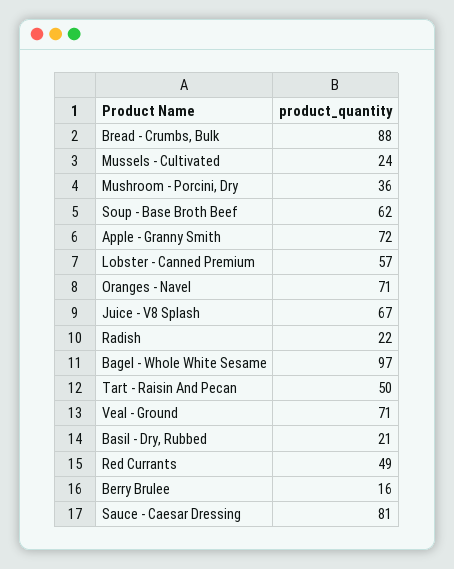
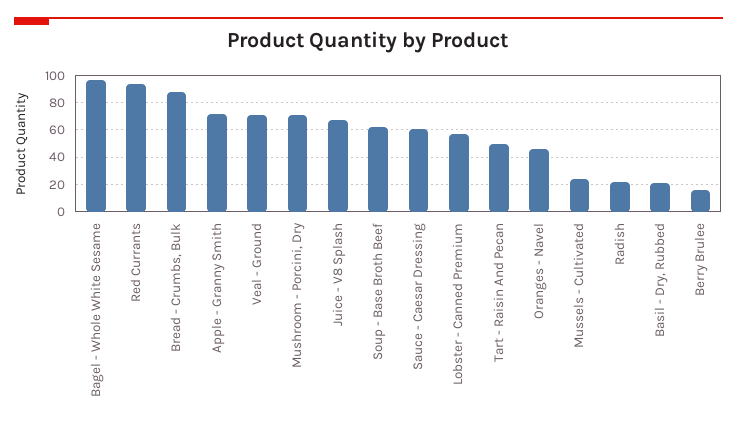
  {
    "Bread - Crumbs, Bulk": 88,
    "Mussels - Cultivated": 24,
-   "Mushroom - Porcini, Dry": 36,
+   "Mushroom - Porcini, Dry": 70,
    "Soup - Base Broth Beef": 62,
    "Apple - Granny Smith": 72,
    "Lobster - Canned Premium": 57,
-   "Oranges - Navel": 71,
+   "Oranges - Navel": 45,
    "Juice - V8 Splash": 67,
    "Radish": 22,
    "Bagel - Whole White Sesame": 97,
    "Tart - Raisin And Pecan": 50,
    "Veal - Ground": 71,
    "Basil - Dry, Rubbed": 21,
-   "Red Currants": 49,
+   "Red Currants": 95,
    "Berry Brulee": 16,
-   "Sauce - Caesar Dressing": 81
+   "Sauce - Caesar Dressing": 60
  }

